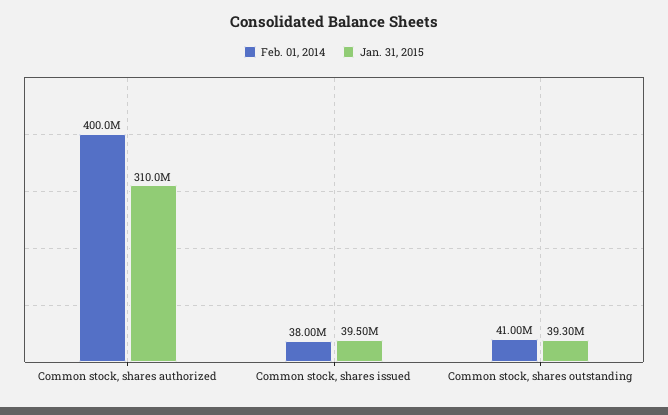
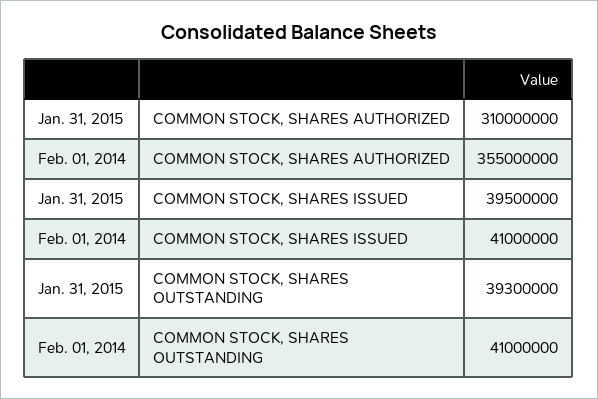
  {
    "Feb. 01, 2014": {
-     "Common stock, shares authorized": 400000000,
+     "Common stock, shares authorized": 355000000,
-     "Common stock, shares issued": 38000000,
+     "Common stock, shares issued": 41000000,
      "Common stock, shares outstanding": 41000000
    },
    "Jan. 31, 2015": {
      "Common stock, shares authorized": 310000000,
      "Common stock, shares issued": 39500000,
      "Common stock, shares outstanding": 39300000
    }
  }

